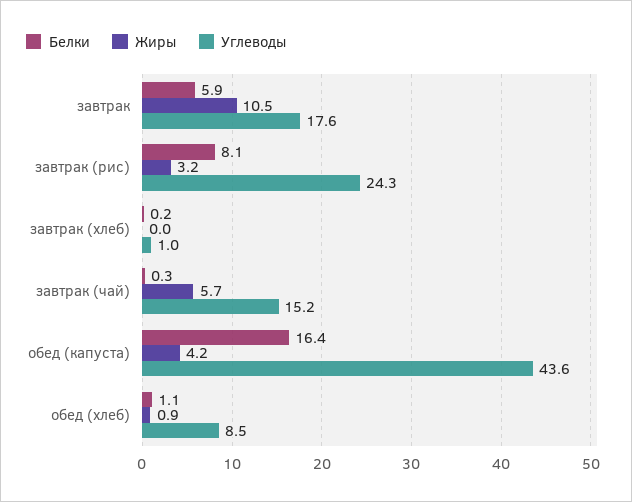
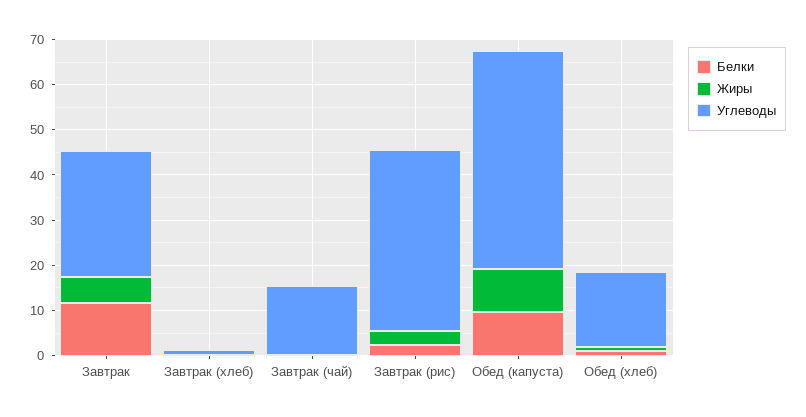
  {
    "Белки": {
-     "завтрак": 5.9,
+     "завтрак": 12,
-     "завтрак (рис)": 8.1,
+     "завтрак (рис)": 2,
      "завтрак (хлеб)": 0.2,
      "завтрак (чай)": 0.3,
-     "обед (капуста)": 16.4,
+     "обед (капуста)": 10,
      "обед (хлеб)": 1.1
    },
    "Жиры": {
-     "завтрак": 10.5,
+     "завтрак": 6,
      "завтрак (рис)": 3.2,
      "завтрак (хлеб)": 0,
-     "завтрак (чай)": 5.7,
+     "завтрак (чай)": 0,
-     "обед (капуста)": 4.2,
+     "обед (капуста)": 10,
      "обед (хлеб)": 0.9
    },
    "Углеводы": {
-     "завтрак": 17.6,
+     "завтрак": 28,
-     "завтрак (рис)": 24.3,
+     "завтрак (рис)": 40,
      "завтрак (хлеб)": 1,
      "завтрак (чай)": 15.2,
-     "обед (капуста)": 43.6,
+     "обед (капуста)": 48,
-     "обед (хлеб)": 8.5
+     "обед (хлеб)": 16
    }
  }

